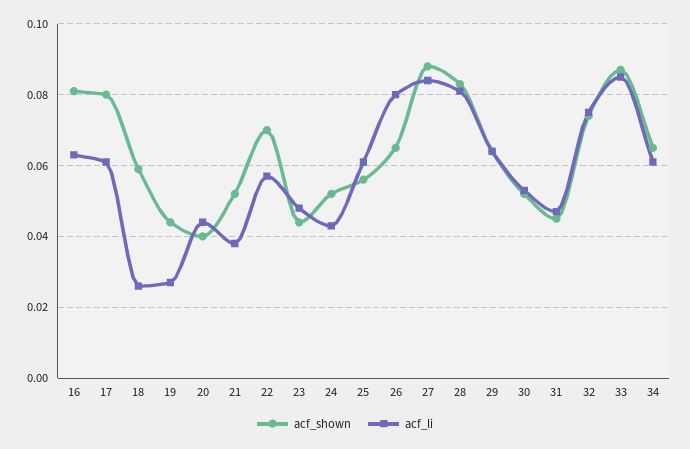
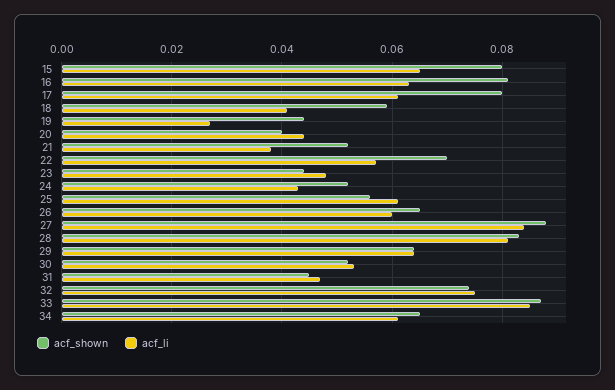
  {
    "acf_shown": {
      "16": 0.08,
      "17": 0.08,
      "18": 0.06,
      "19": 0.045,
      "20": 0.04,
      "21": 0.05,
      "22": 0.07,
      "23": 0.045,
      "24": 0.05,
      "25": 0.055,
      "26": 0.065,
      "27": 0.09,
      "28": 0.085,
      "29": 0.065,
      "30": 0.05,
      "31": 0.045,
      "32": 0.075,
      "33": 0.085,
-     "34": 0.065
+     "34": 0.065,
+     "15": 0.08
    },
    "acf_li": {
      "16": 0.065,
      "17": 0.06,
-     "18": 0.025,
+     "18": 0.04,
      "19": 0.025,
      "20": 0.045,
      "21": 0.04,
      "22": 0.055,
      "23": 0.05,
      "24": 0.045,
      "25": 0.06,
-     "26": 0.08,
+     "26": 0.06,
      "27": 0.085,
      "28": 0.08,
      "29": 0.065,
      "30": 0.055,
      "31": 0.045,
      "32": 0.075,
      "33": 0.085,
-     "34": 0.06
+     "34": 0.06,
+     "15": 0.065
    }
  }

